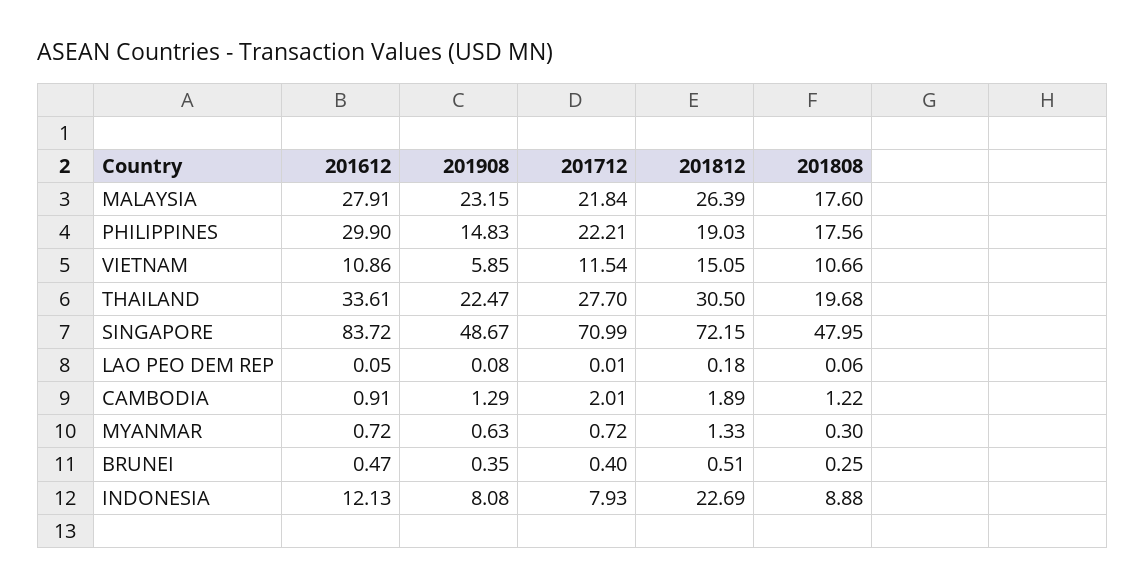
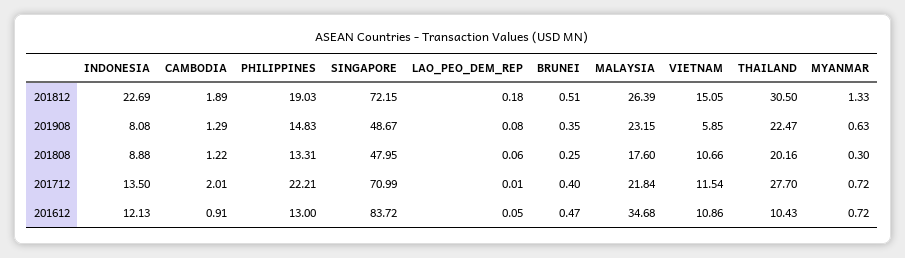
  {
    "201612": {
-     "MALAYSIA": 27.91,
+     "MALAYSIA": 34.68,
-     "PHILIPPINES": 29.9,
+     "PHILIPPINES": 13,
      "VIETNAM": 10.86,
-     "THAILAND": 33.61,
+     "THAILAND": 10.43,
      "SINGAPORE": 83.72,
      "LAO PEO DEM REP": 0.05,
      "CAMBODIA": 0.91,
      "MYANMAR": 0.72,
      "BRUNEI": 0.47,
      "INDONESIA": 12.13
    },
    "201908": {
      "MALAYSIA": 23.15,
      "PHILIPPINES": 14.83,
      "VIETNAM": 5.85,
      "THAILAND": 22.47,
      "SINGAPORE": 48.67,
      "LAO PEO DEM REP": 0.08,
      "CAMBODIA": 1.29,
      "MYANMAR": 0.63,
      "BRUNEI": 0.35,
      "INDONESIA": 8.08
    },
    "201712": {
      "MALAYSIA": 21.84,
      "PHILIPPINES": 22.21,
      "VIETNAM": 11.54,
      "THAILAND": 27.7,
      "SINGAPORE": 70.99,
      "LAO PEO DEM REP": 0.01,
      "CAMBODIA": 2.01,
      "MYANMAR": 0.72,
      "BRUNEI": 0.4,
-     "INDONESIA": 7.93
+     "INDONESIA": 13.5
    },
    "201812": {
      "MALAYSIA": 26.39,
      "PHILIPPINES": 19.03,
      "VIETNAM": 15.05,
      "THAILAND": 30.5,
      "SINGAPORE": 72.15,
      "LAO PEO DEM REP": 0.18,
      "CAMBODIA": 1.89,
      "MYANMAR": 1.33,
      "BRUNEI": 0.51,
      "INDONESIA": 22.69
    },
    "201808": {
      "MALAYSIA": 17.6,
-     "PHILIPPINES": 17.56,
+     "PHILIPPINES": 13.31,
      "VIETNAM": 10.66,
-     "THAILAND": 19.68,
+     "THAILAND": 20.16,
      "SINGAPORE": 47.95,
      "LAO PEO DEM REP": 0.06,
      "CAMBODIA": 1.22,
      "MYANMAR": 0.3,
      "BRUNEI": 0.25,
      "INDONESIA": 8.88
    }
  }

